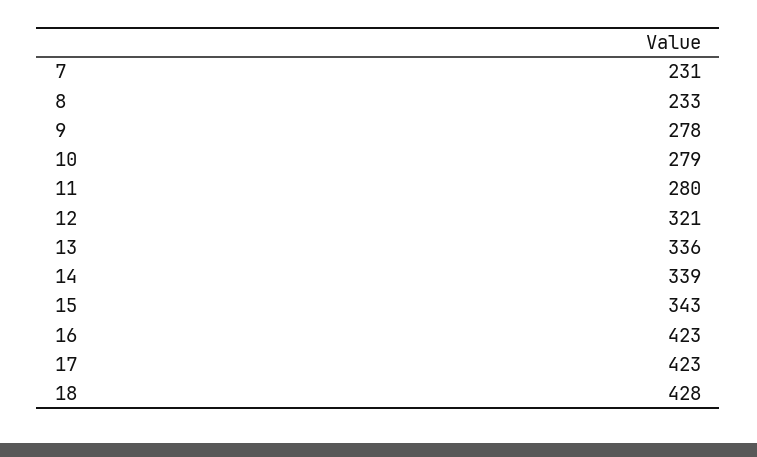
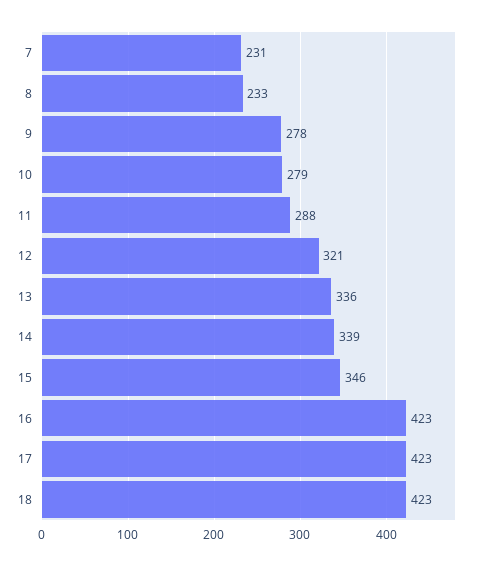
  {
    "7": 231,
    "8": 233,
    "9": 278,
    "10": 279,
-   "11": 280,
+   "11": 288,
    "12": 321,
    "13": 336,
    "14": 339,
-   "15": 343,
+   "15": 346,
    "16": 423,
    "17": 423,
-   "18": 428
+   "18": 423
  }

